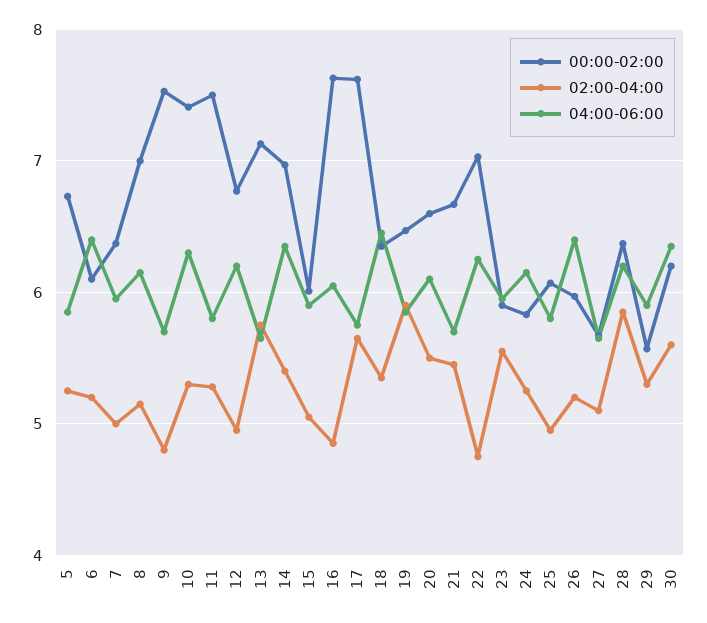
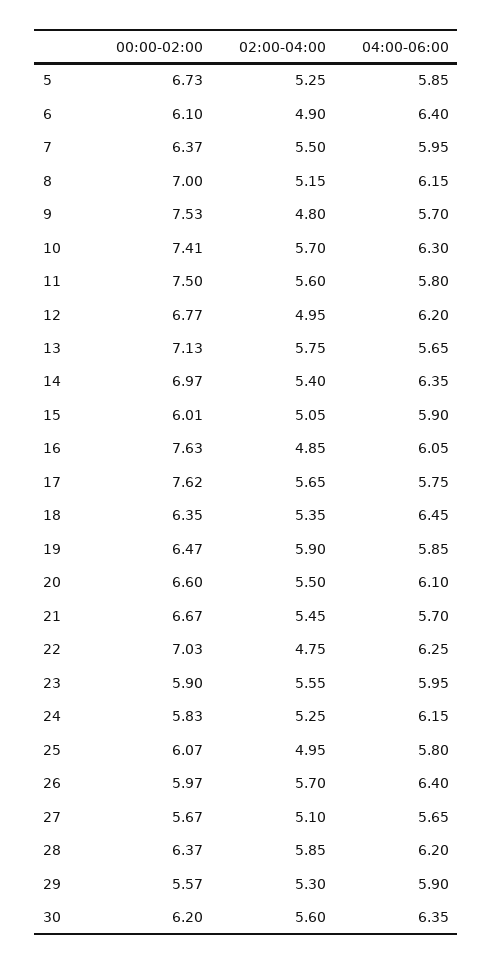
  {
    "00:00-02:00": {
      "5": 6.73,
      "6": 6.1,
      "7": 6.37,
      "8": 7,
      "9": 7.53,
      "10": 7.41,
      "11": 7.5,
      "12": 6.77,
      "13": 7.13,
      "14": 6.97,
      "15": 6.01,
      "16": 7.63,
      "17": 7.62,
      "18": 6.35,
      "19": 6.47,
      "20": 6.6,
      "21": 6.67,
      "22": 7.03,
      "23": 5.9,
      "24": 5.83,
      "25": 6.07,
      "26": 5.97,
      "27": 5.67,
      "28": 6.37,
      "29": 5.57,
      "30": 6.2
    },
    "02:00-04:00": {
      "5": 5.25,
-     "6": 5.2,
+     "6": 4.9,
-     "7": 5,
+     "7": 5.5,
      "8": 5.15,
      "9": 4.8,
-     "10": 5.3,
+     "10": 5.7,
-     "11": 5.3,
+     "11": 5.6,
      "12": 4.95,
      "13": 5.75,
      "14": 5.4,
      "15": 5.05,
      "16": 4.85,
      "17": 5.65,
      "18": 5.35,
      "19": 5.9,
      "20": 5.5,
      "21": 5.45,
      "22": 4.75,
      "23": 5.55,
      "24": 5.25,
      "25": 4.95,
-     "26": 5.2,
+     "26": 5.7,
      "27": 5.1,
      "28": 5.85,
      "29": 5.3,
      "30": 5.6
    },
    "04:00-06:00": {
      "5": 5.85,
      "6": 6.4,
      "7": 5.95,
      "8": 6.15,
      "9": 5.7,
      "10": 6.3,
      "11": 5.8,
      "12": 6.2,
      "13": 5.65,
      "14": 6.35,
      "15": 5.9,
      "16": 6.05,
      "17": 5.75,
      "18": 6.45,
      "19": 5.85,
      "20": 6.1,
      "21": 5.7,
      "22": 6.25,
      "23": 5.95,
      "24": 6.15,
      "25": 5.8,
      "26": 6.4,
      "27": 5.65,
      "28": 6.2,
      "29": 5.9,
      "30": 6.35
    }
  }

